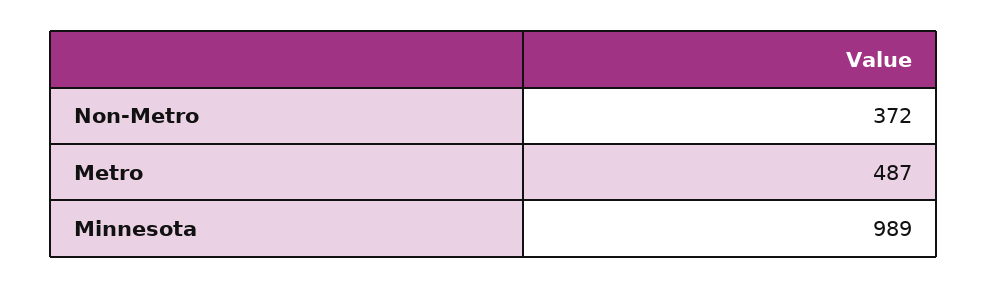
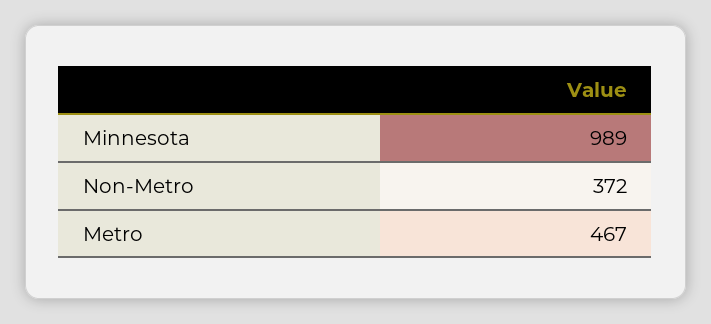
  {
    "Non-Metro": 372,
-   "Metro": 487,
+   "Metro": 467,
    "Minnesota": 989
  }

